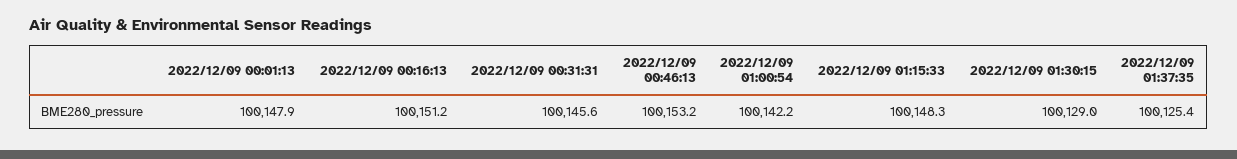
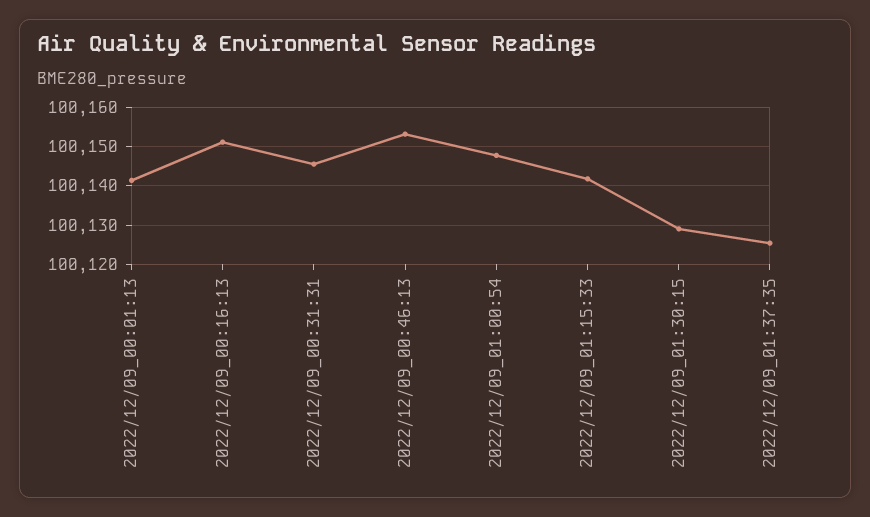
  {
-   "2022/12/09 00:01:13": 100147.9,
+   "2022/12/09 00:01:13": 100142,
    "2022/12/09 00:16:13": 100151.2,
    "2022/12/09 00:31:31": 100145.6,
    "2022/12/09 00:46:13": 100153.2,
-   "2022/12/09 01:00:54": 100142.2,
+   "2022/12/09 01:00:54": 100148,
-   "2022/12/09 01:15:33": 100148.3,
+   "2022/12/09 01:15:33": 100142,
    "2022/12/09 01:30:15": 100129,
    "2022/12/09 01:37:35": 100125.4
  }

